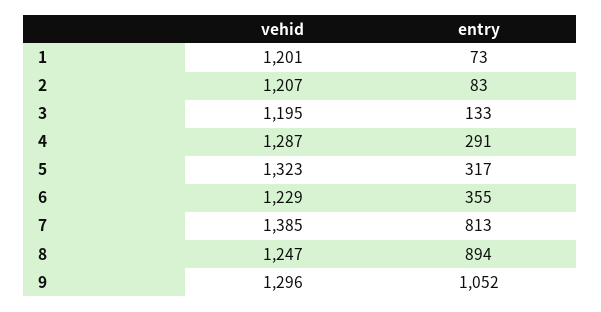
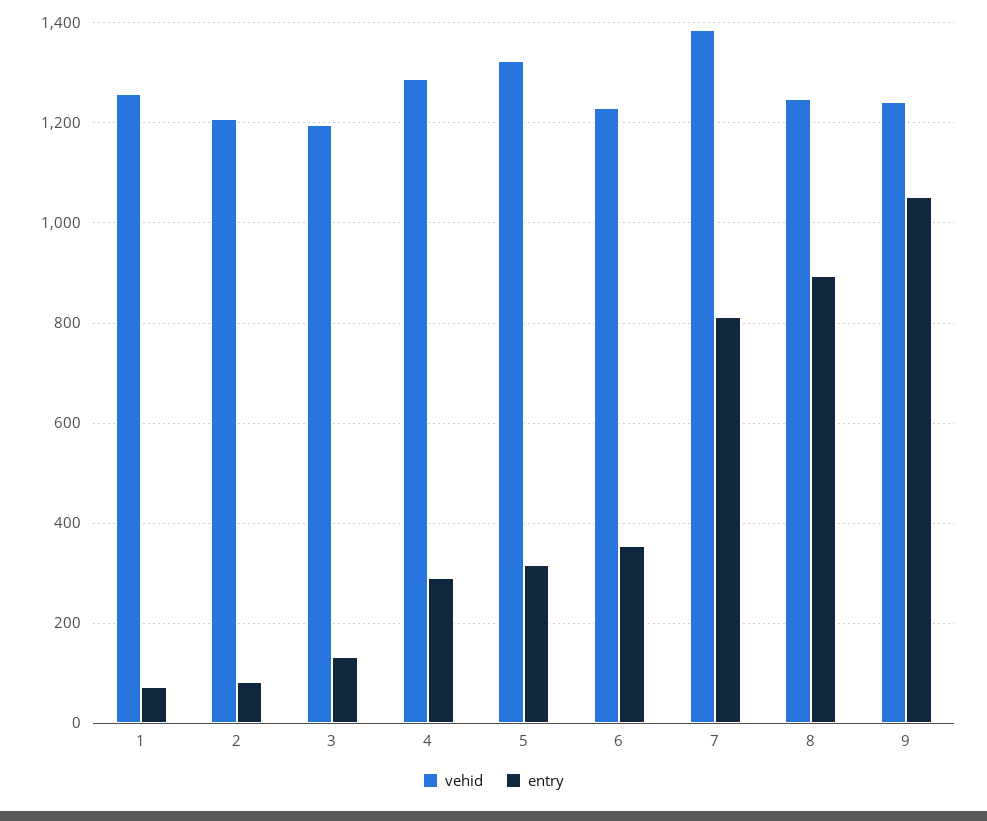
  {
    "vehid": {
-     "1": 1201,
+     "1": 1260,
      "2": 1207,
      "3": 1195,
      "4": 1287,
      "5": 1323,
      "6": 1229,
      "7": 1385,
      "8": 1247,
-     "9": 1296
+     "9": 1240
    },
    "entry": {
      "1": 73,
      "2": 83,
      "3": 133,
      "4": 291,
      "5": 317,
      "6": 355,
      "7": 813,
      "8": 894,
      "9": 1052
    }
  }

